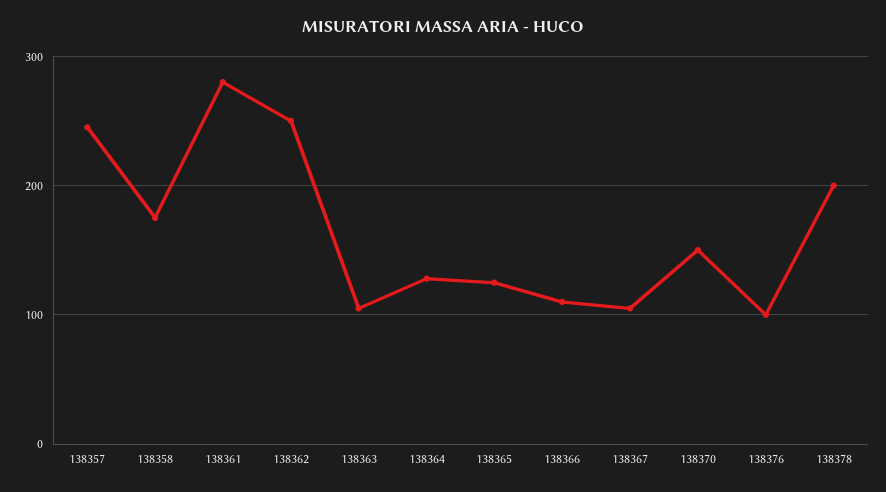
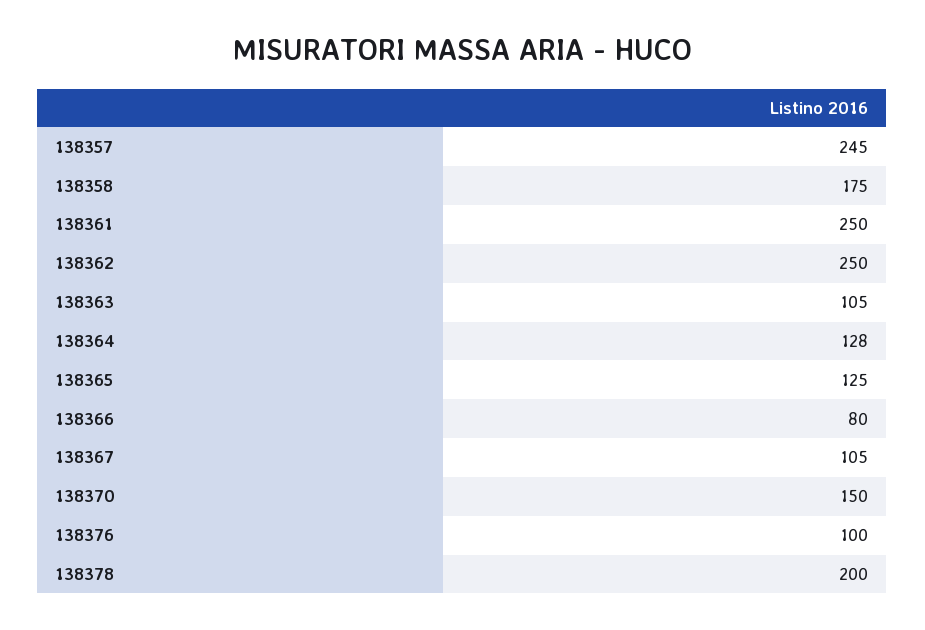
  {
    "138357": 245,
    "138358": 175,
-   "138361": 280,
+   "138361": 250,
    "138362": 250,
    "138363": 105,
    "138364": 128,
    "138365": 125,
-   "138366": 110,
+   "138366": 80,
    "138367": 105,
    "138370": 150,
    "138376": 100,
    "138378": 200
  }

